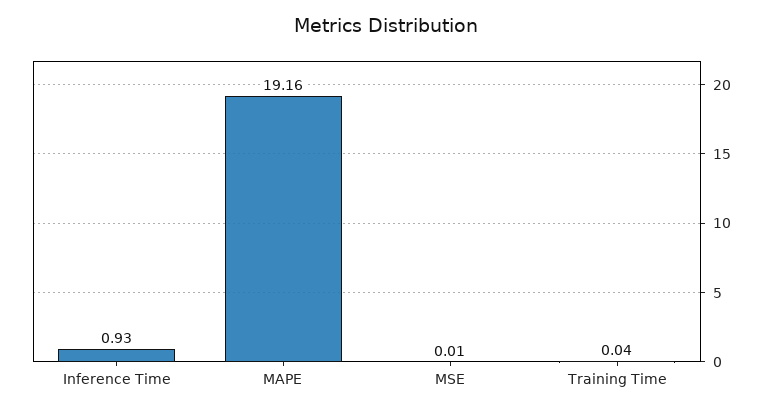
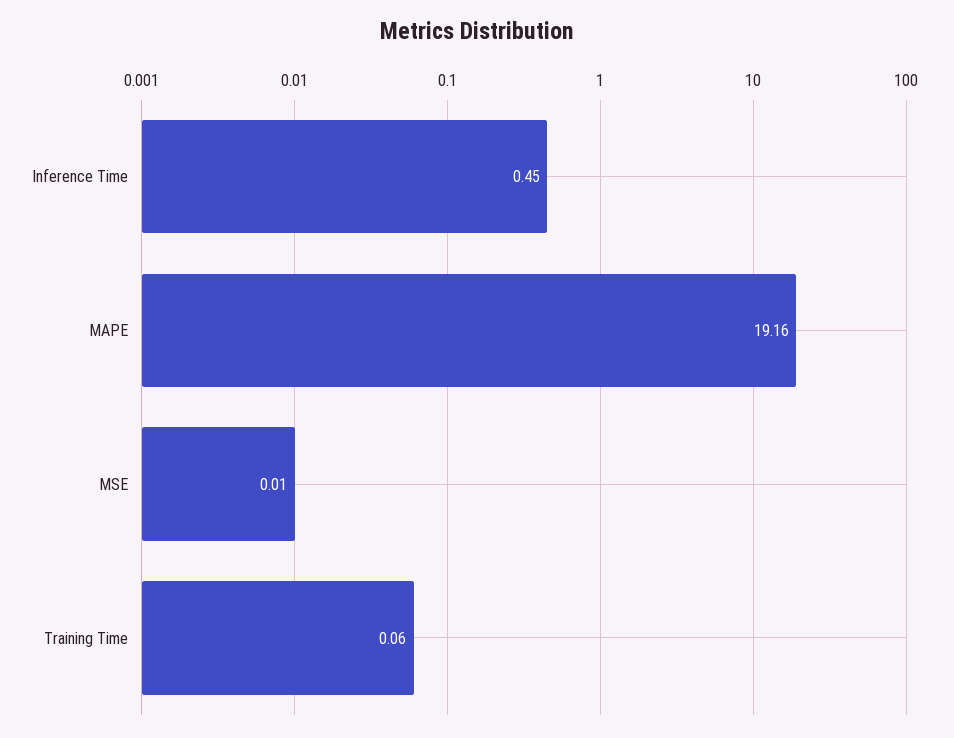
  {
-   "Inference Time": 0.93,
+   "Inference Time": 0.45,
    "MAPE": 19.16,
    "MSE": 0.01,
-   "Training Time": 0.04
+   "Training Time": 0.06
  }

